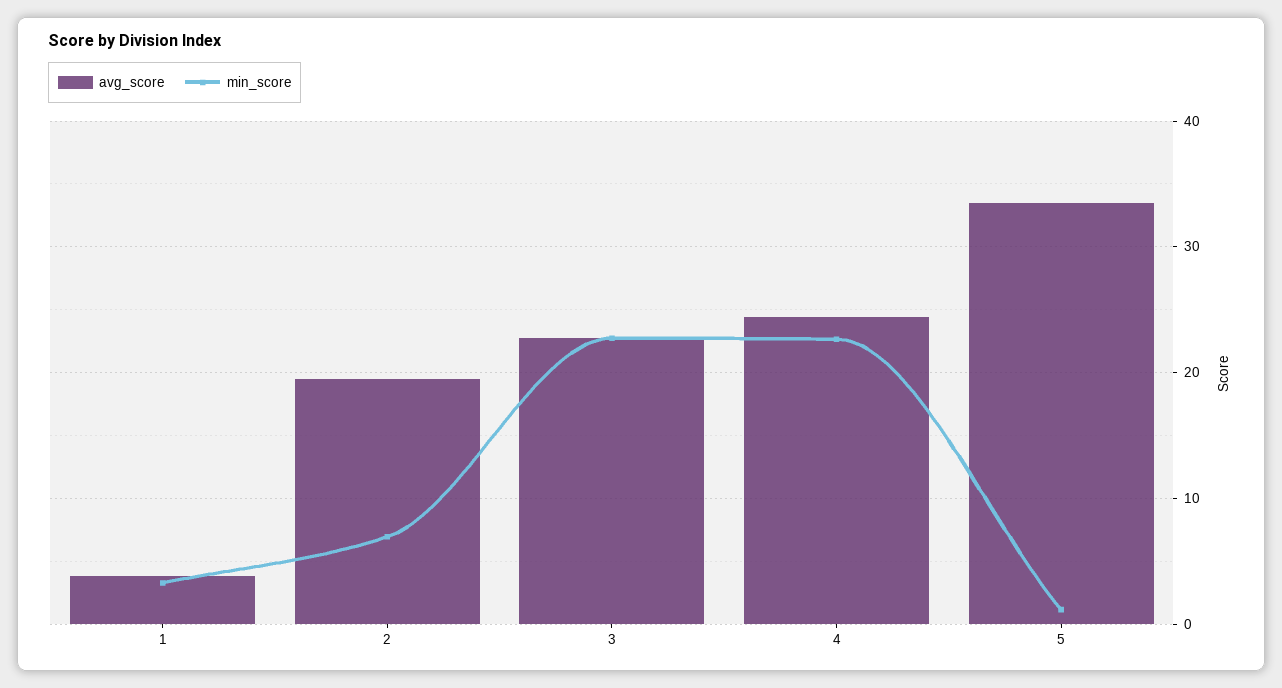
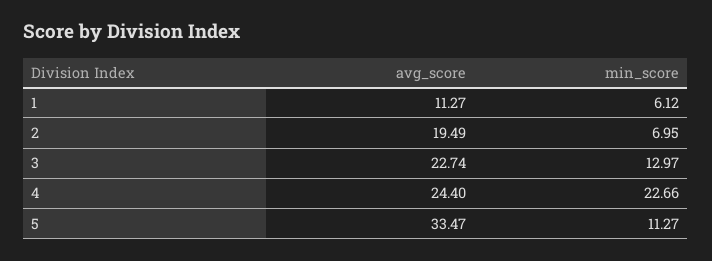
  {
    "avg_score": {
-     "1": 4,
+     "1": 11.27,
      "2": 19.49,
      "3": 22.74,
      "4": 24.4,
      "5": 33.47
    },
    "min_score": {
-     "1": 3,
+     "1": 6.12,
      "2": 6.95,
-     "3": 23,
+     "3": 12.97,
      "4": 22.66,
-     "5": 1
+     "5": 11.27
    }
  }

